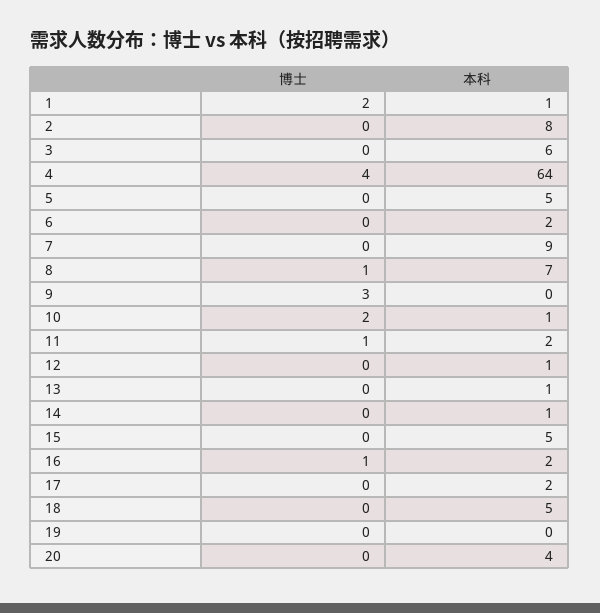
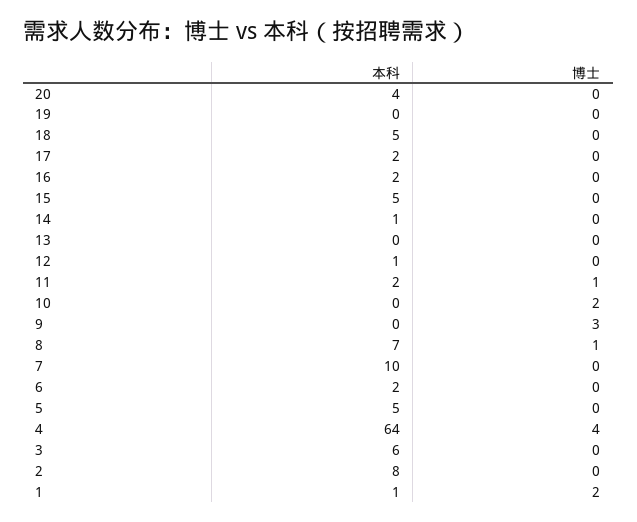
  {
    "博士": {
      "1": 2,
      "2": 0,
      "3": 0,
      "4": 4,
      "5": 0,
      "6": 0,
      "7": 0,
      "8": 1,
      "9": 3,
      "10": 2,
      "11": 1,
      "12": 0,
      "13": 0,
      "14": 0,
      "15": 0,
-     "16": 1,
+     "16": 0,
      "17": 0,
      "18": 0,
      "19": 0,
      "20": 0
    },
    "本科": {
      "1": 1,
      "2": 8,
      "3": 6,
      "4": 64,
      "5": 5,
      "6": 2,
-     "7": 9,
+     "7": 10,
      "8": 7,
      "9": 0,
-     "10": 1,
+     "10": 0,
      "11": 2,
      "12": 1,
-     "13": 1,
+     "13": 0,
      "14": 1,
      "15": 5,
      "16": 2,
      "17": 2,
      "18": 5,
      "19": 0,
      "20": 4
    }
  }

